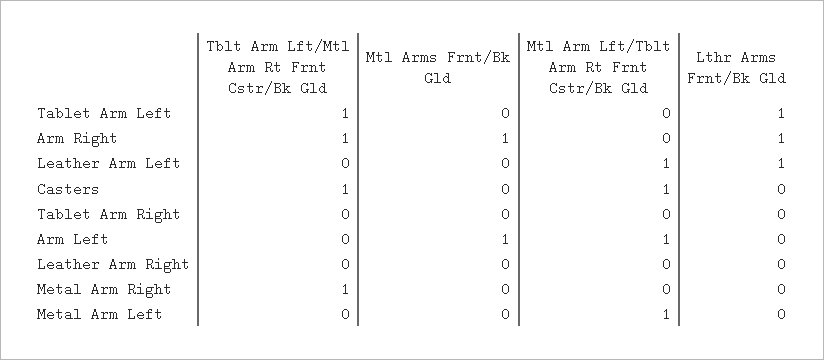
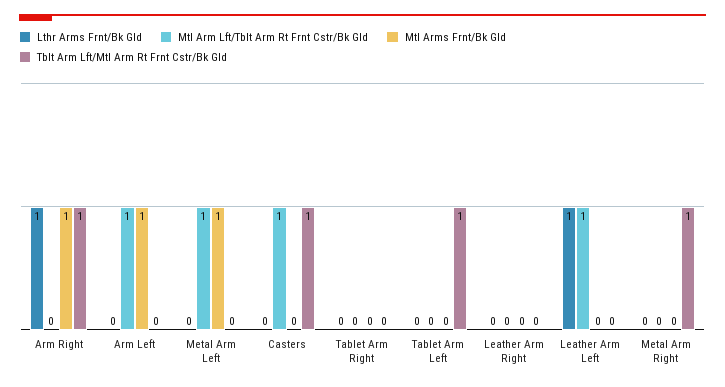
  {
    "Tblt Arm Lft/Mtl Arm Rt Frnt Cstr/Bk Gld": {
      "Tablet Arm Left": 1,
      "Arm Right": 1,
      "Leather Arm Left": 0,
      "Casters": 1,
      "Tablet Arm Right": 0,
      "Arm Left": 0,
      "Leather Arm Right": 0,
      "Metal Arm Right": 1,
      "Metal Arm Left": 0
    },
    "Mtl Arms Frnt/Bk Gld": {
      "Tablet Arm Left": 0,
      "Arm Right": 1,
      "Leather Arm Left": 0,
      "Casters": 0,
      "Tablet Arm Right": 0,
      "Arm Left": 1,
      "Leather Arm Right": 0,
      "Metal Arm Right": 0,
-     "Metal Arm Left": 0
+     "Metal Arm Left": 1
    },
    "Mtl Arm Lft/Tblt Arm Rt Frnt Cstr/Bk Gld": {
      "Tablet Arm Left": 0,
      "Arm Right": 0,
      "Leather Arm Left": 1,
      "Casters": 1,
      "Tablet Arm Right": 0,
      "Arm Left": 1,
      "Leather Arm Right": 0,
      "Metal Arm Right": 0,
      "Metal Arm Left": 1
    },
    "Lthr Arms Frnt/Bk Gld": {
-     "Tablet Arm Left": 1,
+     "Tablet Arm Left": 0,
      "Arm Right": 1,
      "Leather Arm Left": 1,
      "Casters": 0,
      "Tablet Arm Right": 0,
      "Arm Left": 0,
      "Leather Arm Right": 0,
      "Metal Arm Right": 0,
      "Metal Arm Left": 0
    }
  }

